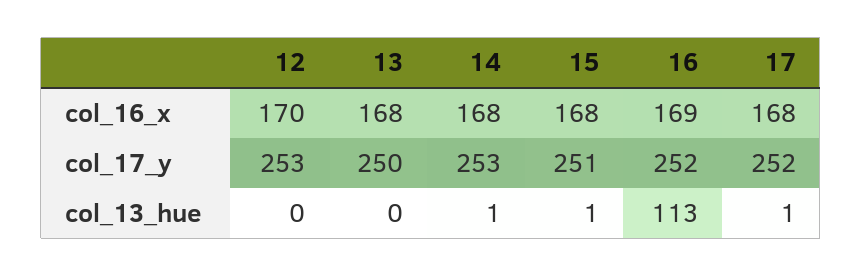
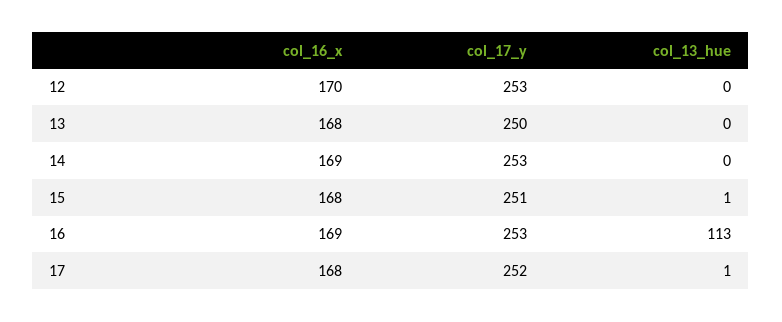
  {
    "12": {
      "col_16_x": 170,
      "col_17_y": 253,
      "col_13_hue": 0
    },
    "13": {
      "col_16_x": 168,
      "col_17_y": 250,
      "col_13_hue": 0
    },
    "14": {
-     "col_16_x": 168,
+     "col_16_x": 169,
      "col_17_y": 253,
-     "col_13_hue": 1
+     "col_13_hue": 0
    },
    "15": {
      "col_16_x": 168,
      "col_17_y": 251,
      "col_13_hue": 1
    },
    "16": {
      "col_16_x": 169,
-     "col_17_y": 252,
+     "col_17_y": 253,
      "col_13_hue": 113
    },
    "17": {
      "col_16_x": 168,
      "col_17_y": 252,
      "col_13_hue": 1
    }
  }

